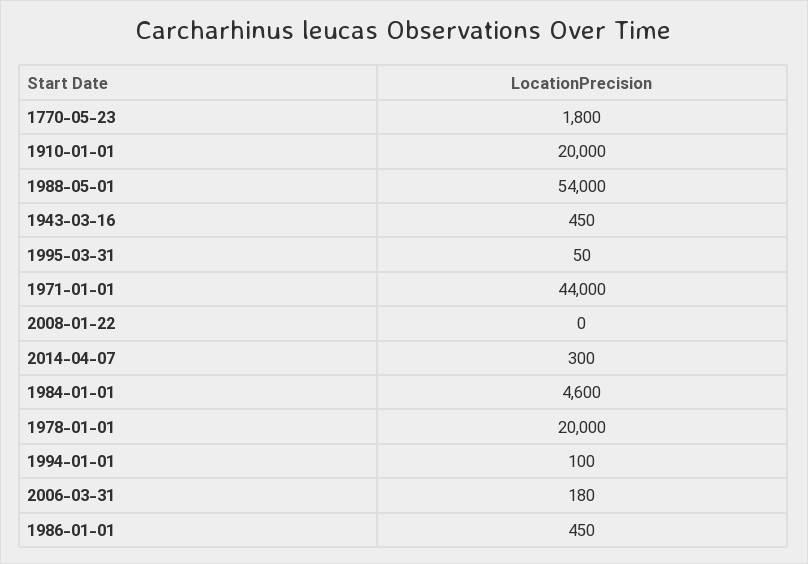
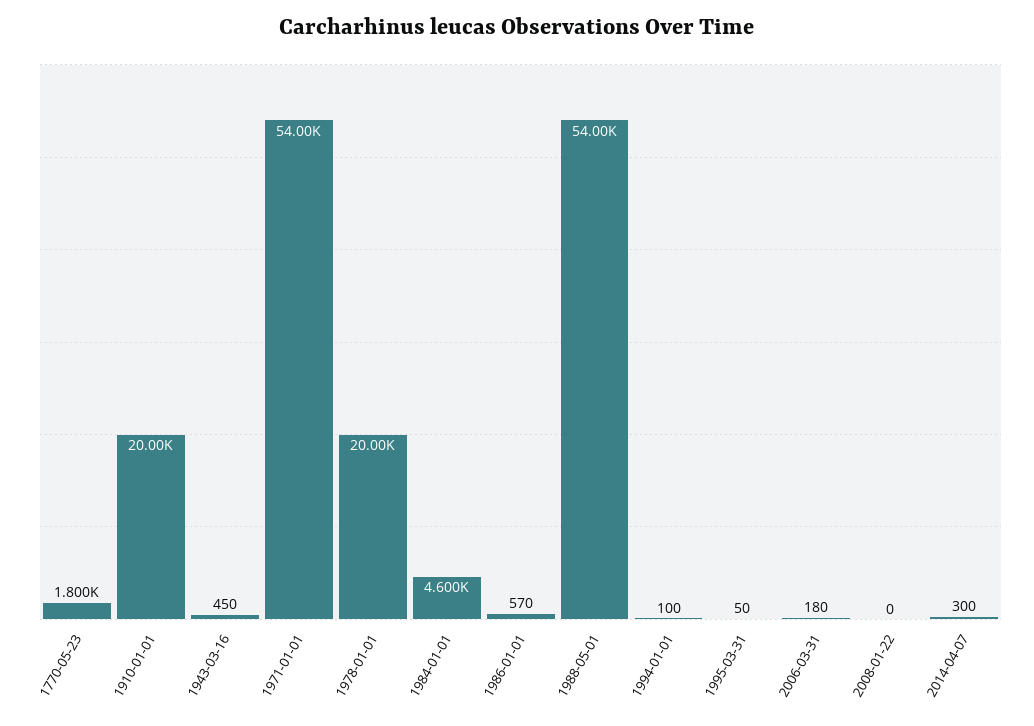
  {
    "1770-05-23": 1800,
    "1910-01-01": 20000,
    "1988-05-01": 54000,
    "1943-03-16": 450,
    "1995-03-31": 50,
-   "1971-01-01": 44000,
+   "1971-01-01": 54000,
    "2008-01-22": 0,
    "2014-04-07": 300,
    "1984-01-01": 4600,
    "1978-01-01": 20000,
    "1994-01-01": 100,
    "2006-03-31": 180,
-   "1986-01-01": 450
+   "1986-01-01": 570
  }

